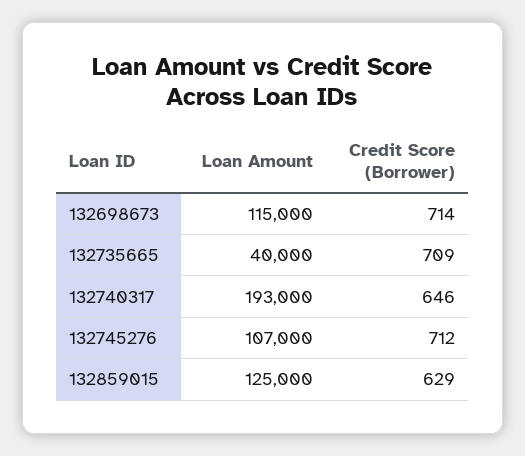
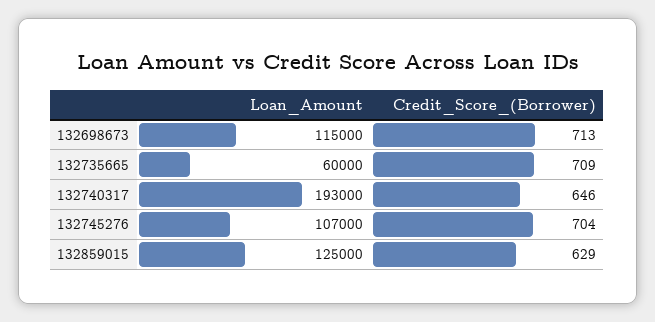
  {
    "Loan Amount": {
      "132698673": 115000,
-     "132735665": 40000,
+     "132735665": 60000,
      "132740317": 193000,
      "132745276": 107000,
      "132859015": 125000
    },
    "Credit Score (Borrower)": {
-     "132698673": 714,
+     "132698673": 713,
      "132735665": 709,
      "132740317": 646,
-     "132745276": 712,
+     "132745276": 704,
      "132859015": 629
    }
  }

